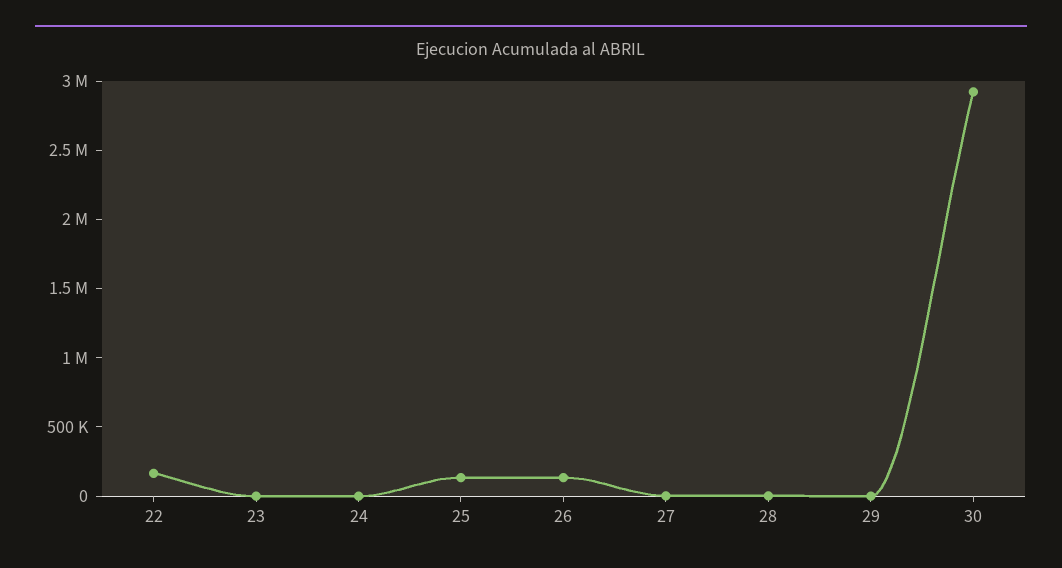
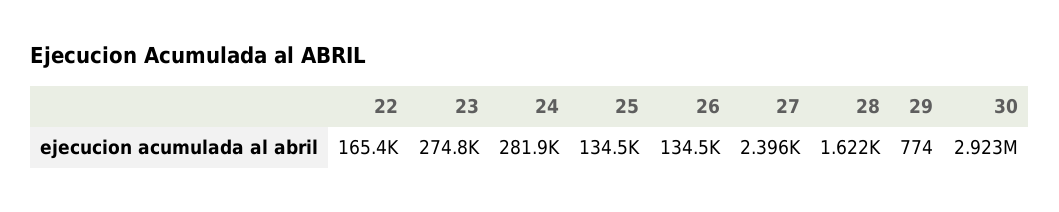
  {
    "22": 165400,
-   "23": 0,
+   "23": 274800,
-   "24": 0,
+   "24": 281900,
    "25": 134500,
    "26": 134500,
    "27": 2396,
    "28": 1622,
    "29": 774,
    "30": 2923000
  }

